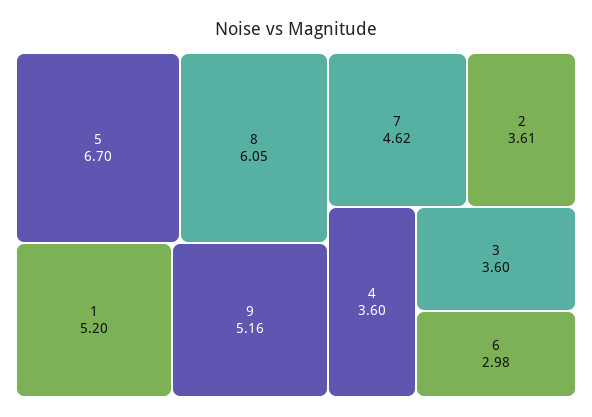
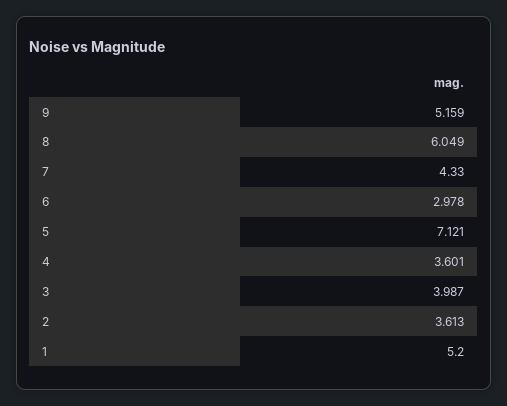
  {
-   "5": 6.7,
+   "5": 7.121,
    "8": 6.049,
    "1": 5.2,
    "9": 5.159,
-   "7": 4.62,
+   "7": 4.33,
    "2": 3.613,
    "4": 3.601,
-   "3": 3.6,
+   "3": 3.987,
    "6": 2.978
  }

